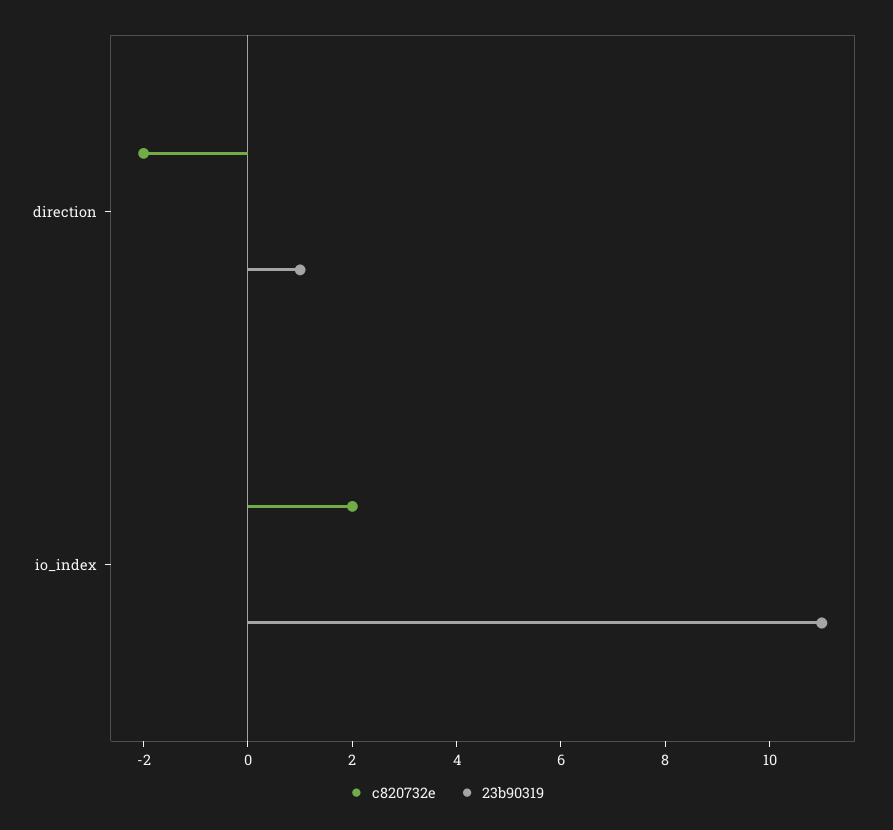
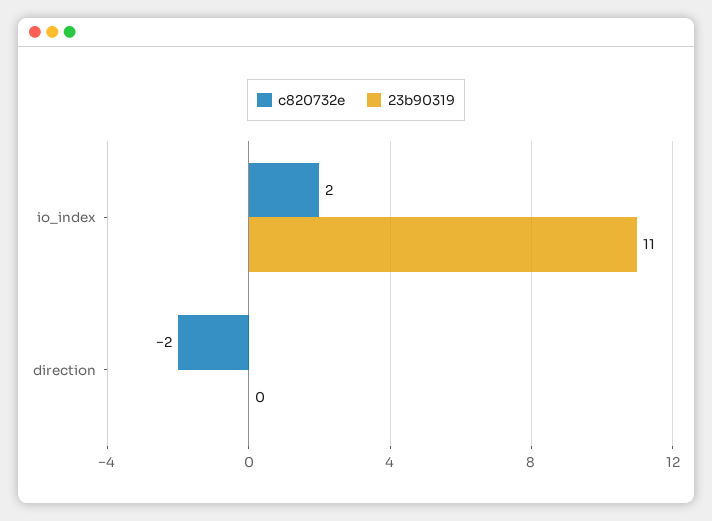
  {
    "c820732e": {
      "direction": -2,
      "io_index": 2
    },
    "23b90319": {
-     "direction": 1,
+     "direction": 0,
      "io_index": 11
    }
  }

